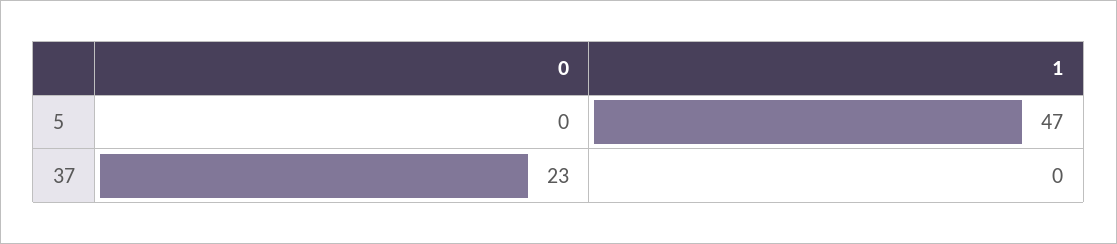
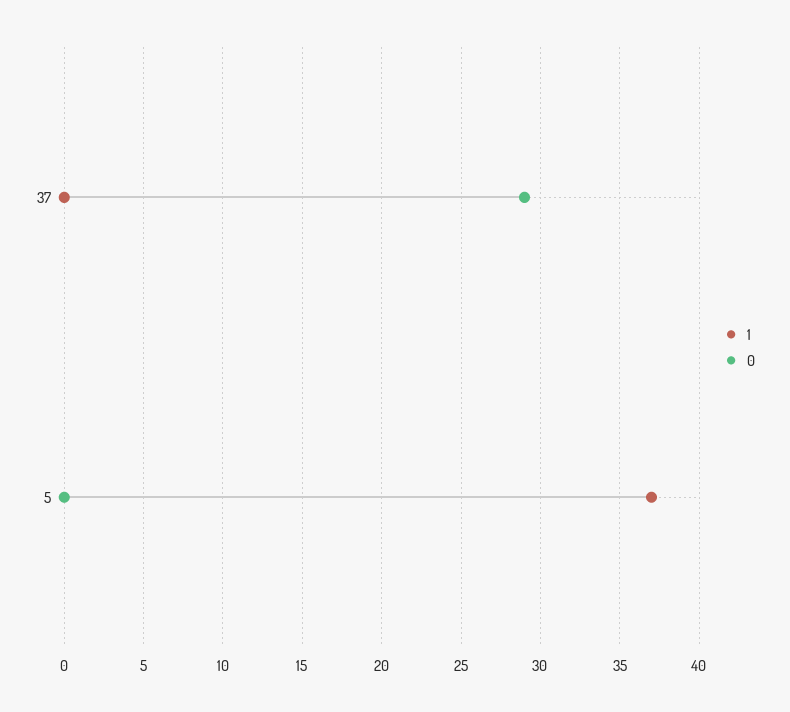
  {
    "0": {
      "5": 0,
-     "37": 23
+     "37": 29
    },
    "1": {
-     "5": 47,
+     "5": 37,
      "37": 0
    }
  }

